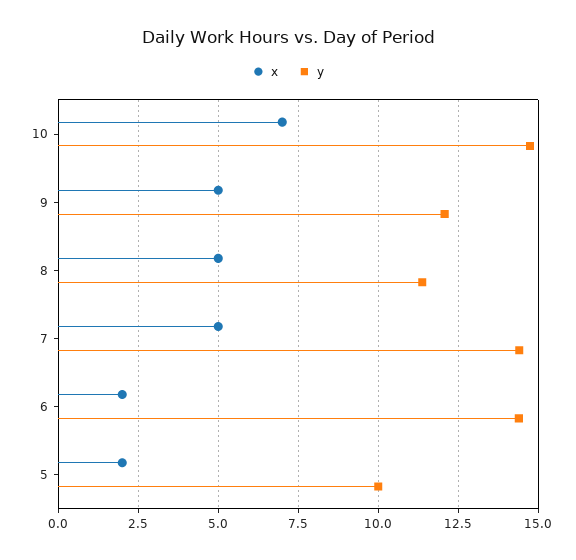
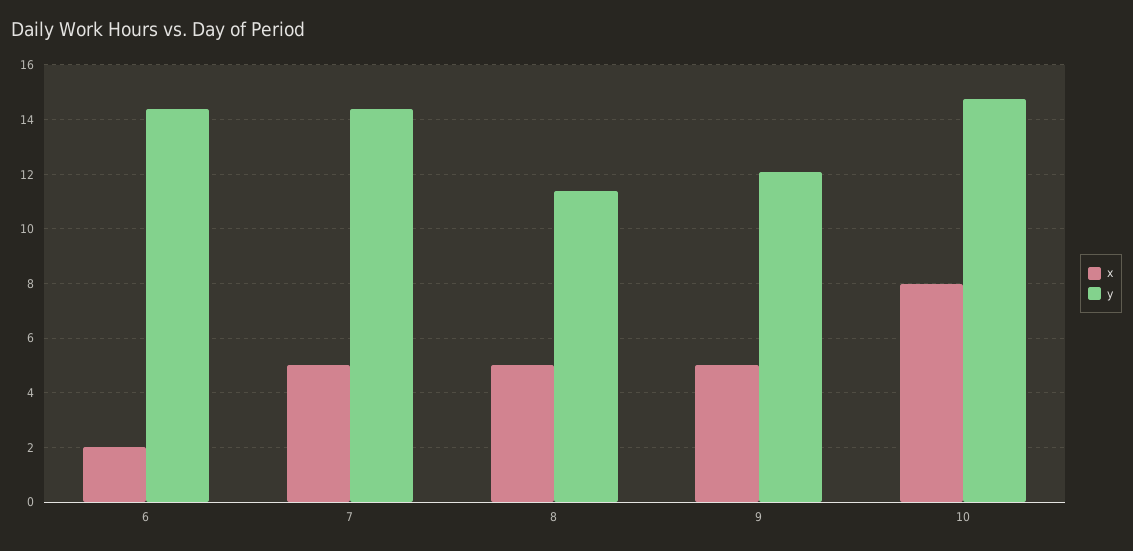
  {
    "x": {
-     "10": 7,
+     "10": 8,
      "9": 5,
      "8": 5,
      "7": 5,
-     "6": 2,
+     "6": 2
-     "5": 2
    },
    "y": {
      "10": 14.75,
      "9": 12,
      "8": 11.25,
      "7": 14.5,
-     "6": 14.5,
+     "6": 14.5
-     "5": 10
    }
  }

